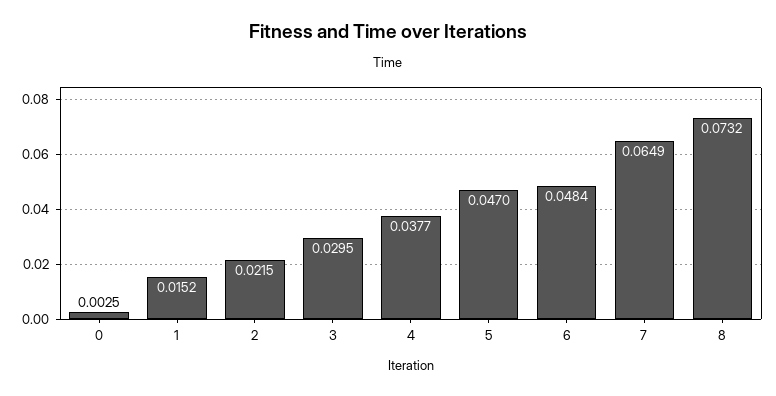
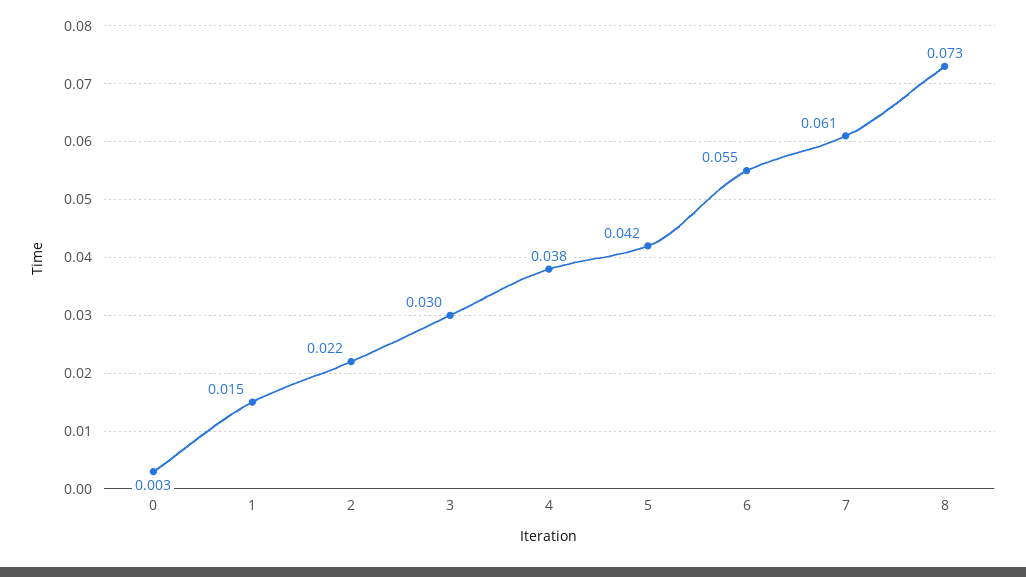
  {
    "0": 0.0025,
    "1": 0.0152,
    "2": 0.0215,
    "3": 0.0295,
    "4": 0.0377,
-   "5": 0.047,
+   "5": 0.042,
-   "6": 0.0484,
+   "6": 0.055,
-   "7": 0.0649,
+   "7": 0.061,
    "8": 0.0732
  }

